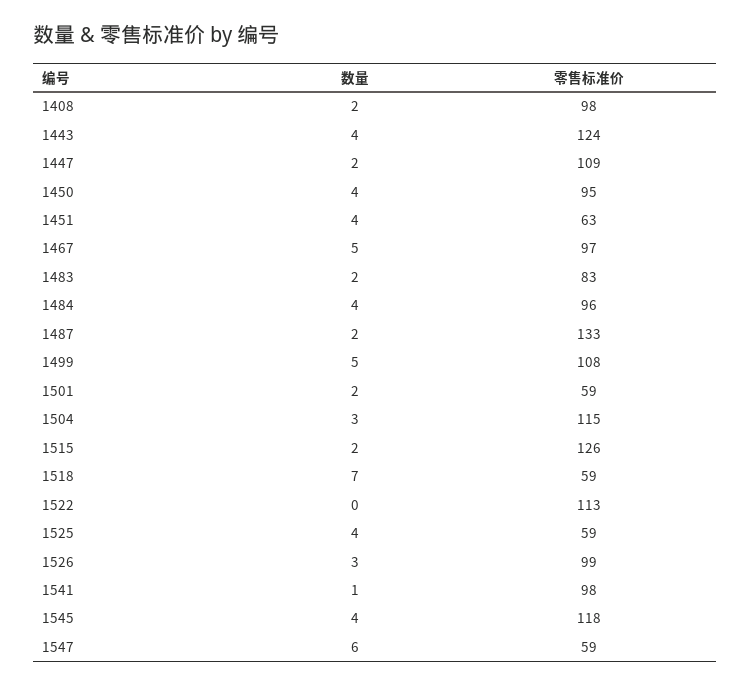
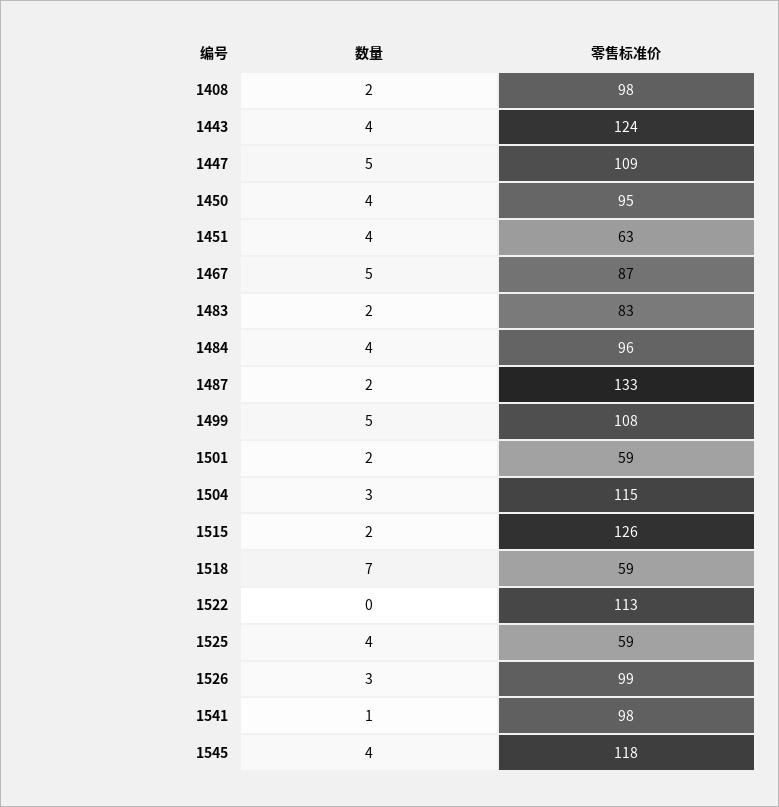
  {
    "数量": {
      "1408": 2,
      "1443": 4,
-     "1447": 2,
+     "1447": 5,
      "1450": 4,
      "1451": 4,
      "1467": 5,
      "1483": 2,
      "1484": 4,
      "1487": 2,
      "1499": 5,
      "1501": 2,
      "1504": 3,
      "1515": 2,
      "1518": 7,
      "1522": 0,
      "1525": 4,
      "1526": 3,
      "1541": 1,
-     "1545": 4,
+     "1545": 4
-     "1547": 6
    },
    "零售标准价": {
      "1408": 98,
      "1443": 124,
      "1447": 109,
      "1450": 95,
      "1451": 63,
-     "1467": 97,
+     "1467": 87,
      "1483": 83,
      "1484": 96,
      "1487": 133,
      "1499": 108,
      "1501": 59,
      "1504": 115,
      "1515": 126,
      "1518": 59,
      "1522": 113,
      "1525": 59,
      "1526": 99,
      "1541": 98,
-     "1545": 118,
+     "1545": 118
-     "1547": 59
    }
  }

